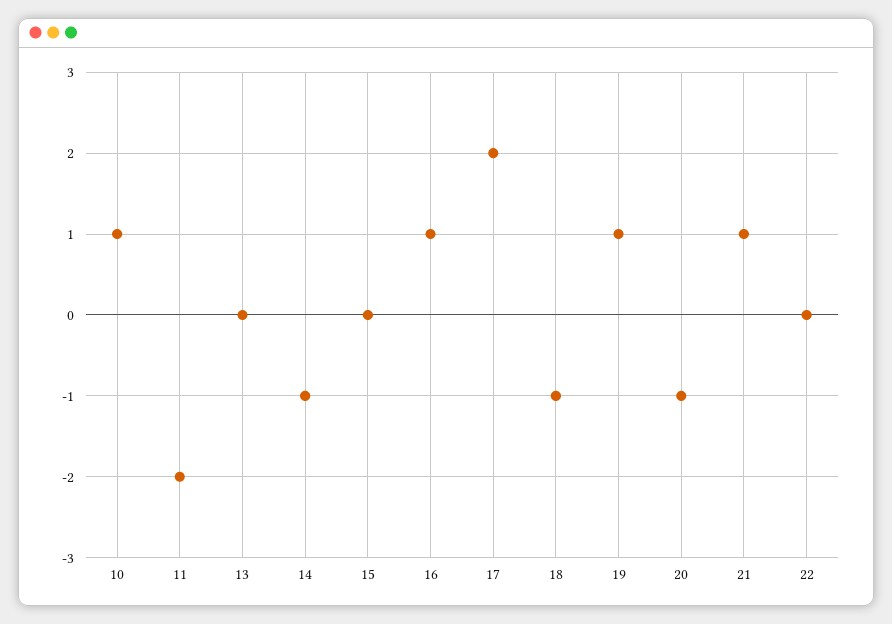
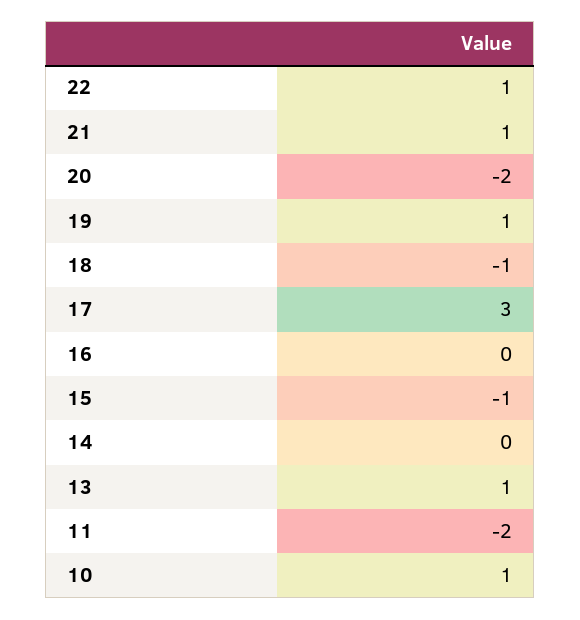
  {
    "10": 1,
    "11": -2,
-   "13": 0,
+   "13": 1,
-   "14": -1,
+   "14": 0,
-   "15": 0,
+   "15": -1,
-   "16": 1,
+   "16": 0,
-   "17": 2,
+   "17": 3,
    "18": -1,
    "19": 1,
-   "20": -1,
+   "20": -2,
    "21": 1,
-   "22": 0
+   "22": 1
  }

